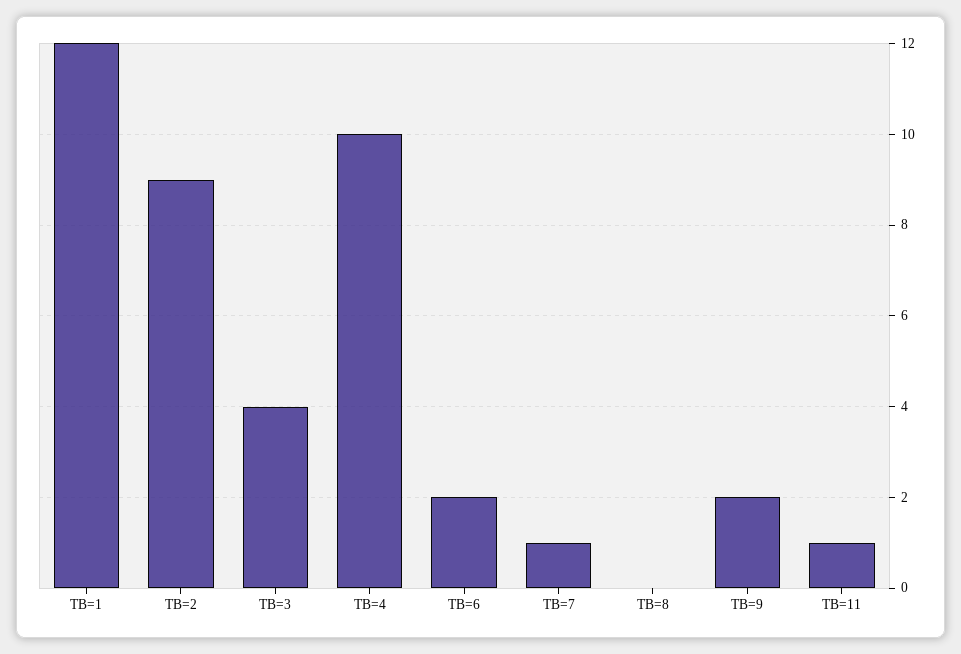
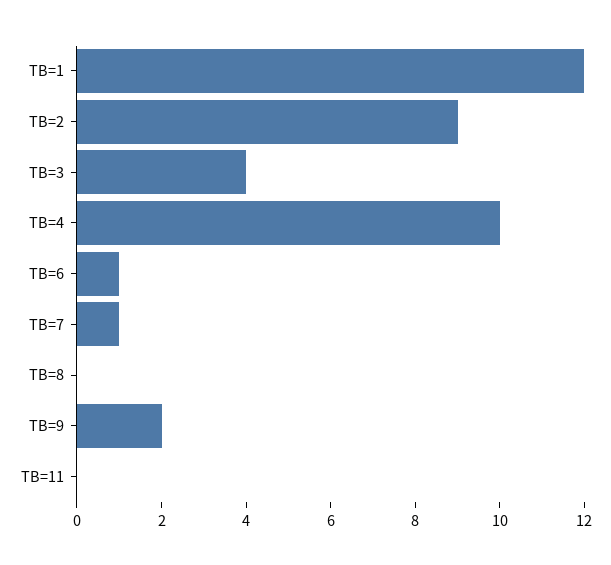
  {
    "TB=1": 12,
    "TB=2": 9,
    "TB=3": 4,
    "TB=4": 10,
-   "TB=6": 2,
+   "TB=6": 1,
    "TB=7": 1,
    "TB=8": 0,
    "TB=9": 2,
-   "TB=11": 1
+   "TB=11": 0
  }

